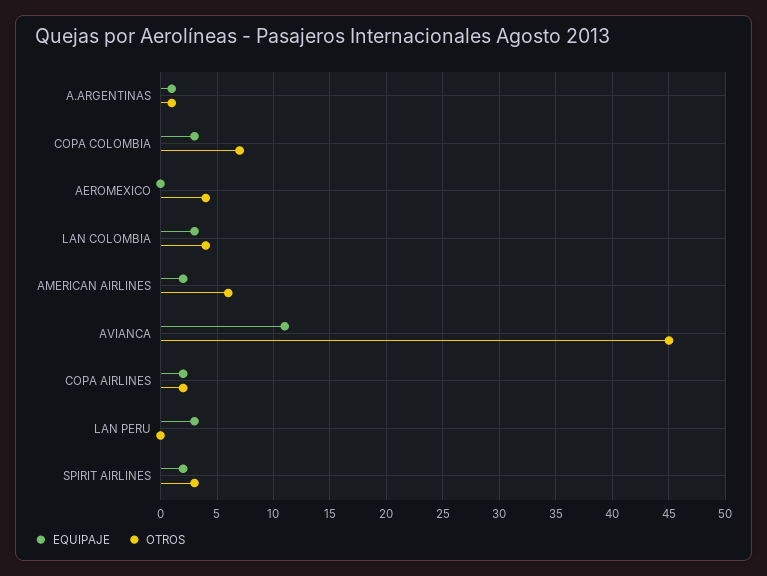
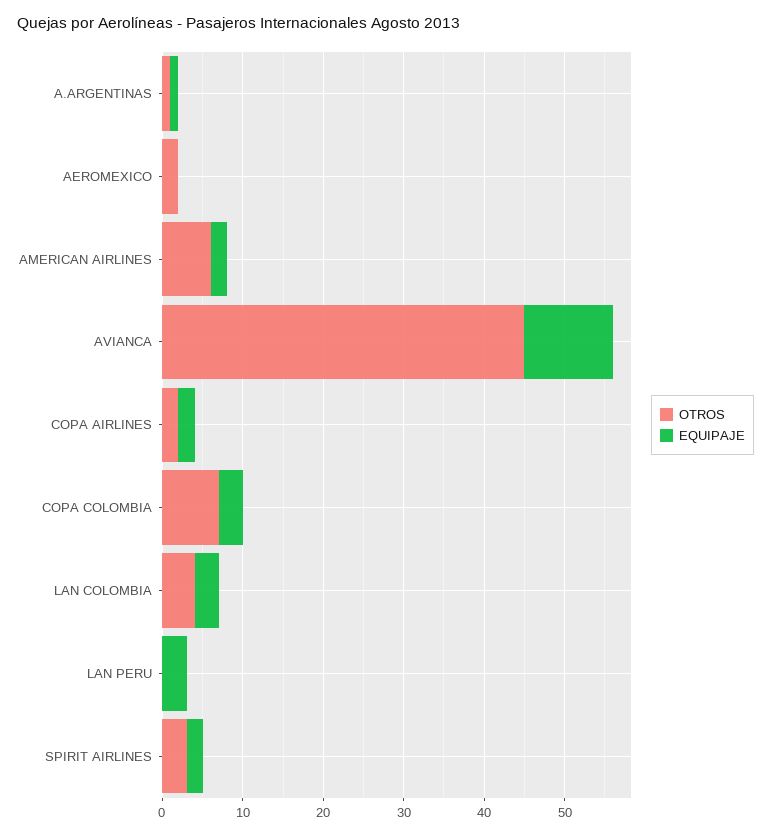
  {
    "EQUIPAJE": {
      "A.ARGENTINAS": 1,
      "COPA COLOMBIA": 3,
      "AEROMEXICO": 0,
      "LAN COLOMBIA": 3,
      "AMERICAN AIRLINES": 2,
      "AVIANCA": 11,
      "COPA AIRLINES": 2,
      "LAN PERU": 3,
      "SPIRIT AIRLINES": 2
    },
    "OTROS": {
      "A.ARGENTINAS": 1,
      "COPA COLOMBIA": 7,
-     "AEROMEXICO": 4,
+     "AEROMEXICO": 2,
      "LAN COLOMBIA": 4,
      "AMERICAN AIRLINES": 6,
      "AVIANCA": 45,
      "COPA AIRLINES": 2,
      "LAN PERU": 0,
      "SPIRIT AIRLINES": 3
    }
  }

